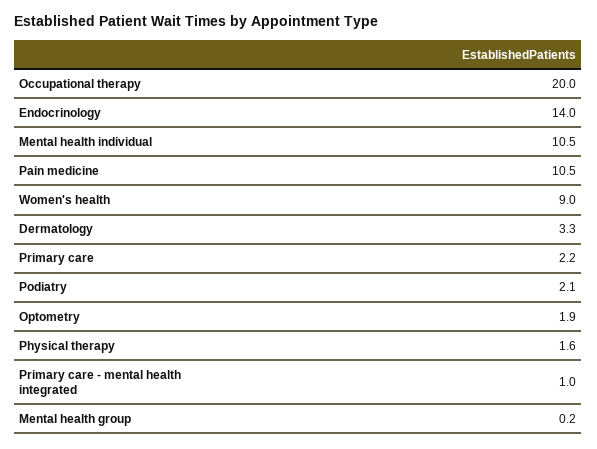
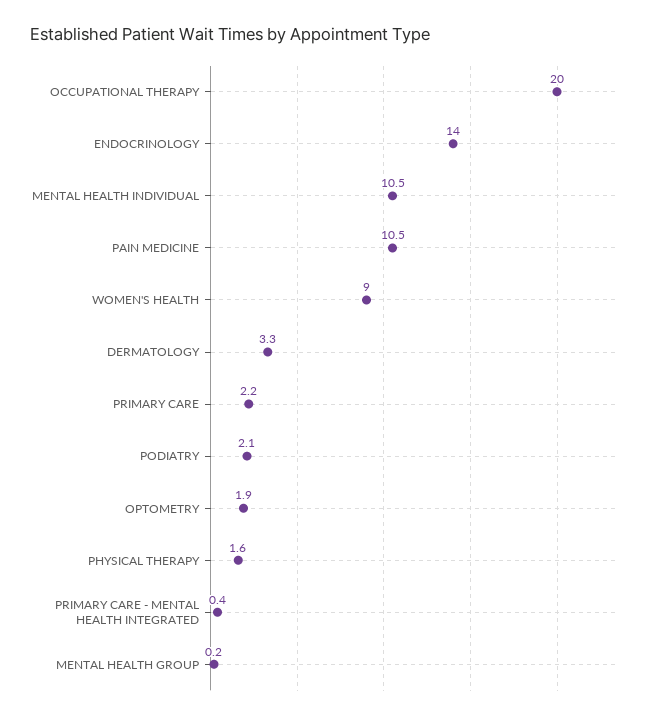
  {
    "Occupational therapy": 20,
    "Endocrinology": 14,
    "Mental health individual": 10.5,
    "Pain medicine": 10.5,
    "Women's health": 9,
    "Dermatology": 3.3,
    "Primary care": 2.2,
    "Podiatry": 2.1,
    "Optometry": 1.9,
    "Physical therapy": 1.6,
-   "Primary care - mental health integrated": 1,
+   "Primary care - mental health integrated": 0.4,
    "Mental health group": 0.2
  }

